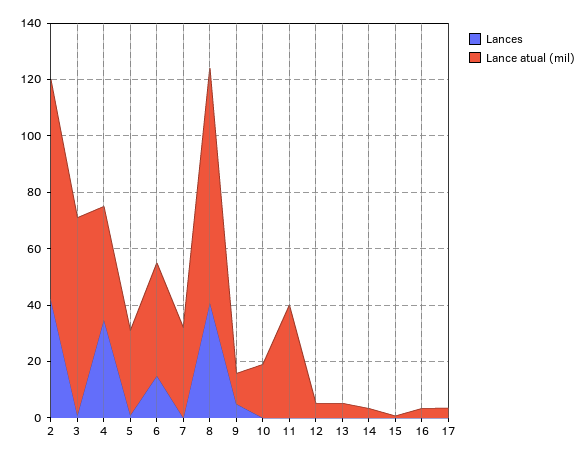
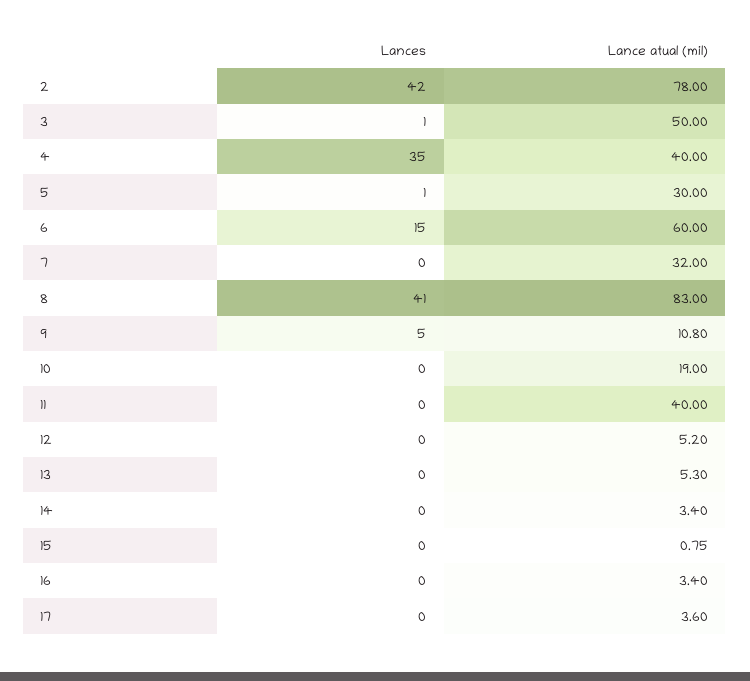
  {
    "Lances": {
      "2": 42,
      "3": 1,
      "4": 35,
      "5": 1,
      "6": 15,
      "7": 0,
      "8": 41,
      "9": 5,
      "10": 0,
      "11": 0,
      "12": 0,
      "13": 0,
      "14": 0,
      "15": 0,
      "16": 0,
      "17": 0
    },
    "Lance atual (mil)": {
      "2": 78,
-     "3": 70,
+     "3": 50,
      "4": 40,
      "5": 30,
-     "6": 40,
+     "6": 60,
      "7": 32,
      "8": 83,
      "9": 10.8,
      "10": 19,
      "11": 40,
      "12": 5.2,
      "13": 5.3,
      "14": 3.4,
      "15": 0.75,
      "16": 3.4,
      "17": 3.6
    }
  }

